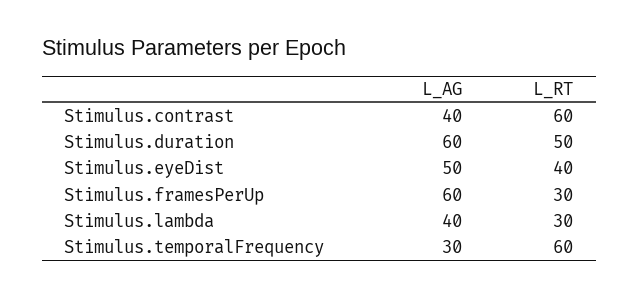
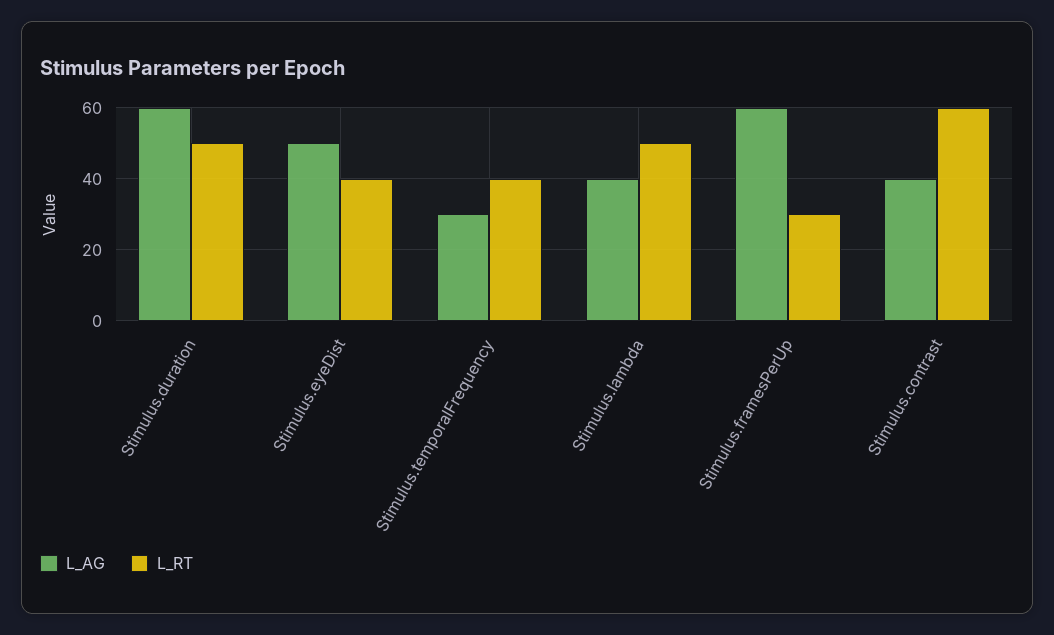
  {
    "L_AG": {
      "Stimulus.contrast": 40,
      "Stimulus.duration": 60,
      "Stimulus.eyeDist": 50,
      "Stimulus.framesPerUp": 60,
      "Stimulus.lambda": 40,
      "Stimulus.temporalFrequency": 30
    },
    "L_RT": {
      "Stimulus.contrast": 60,
      "Stimulus.duration": 50,
      "Stimulus.eyeDist": 40,
      "Stimulus.framesPerUp": 30,
-     "Stimulus.lambda": 30,
+     "Stimulus.lambda": 50,
-     "Stimulus.temporalFrequency": 60
+     "Stimulus.temporalFrequency": 40
    }
  }

